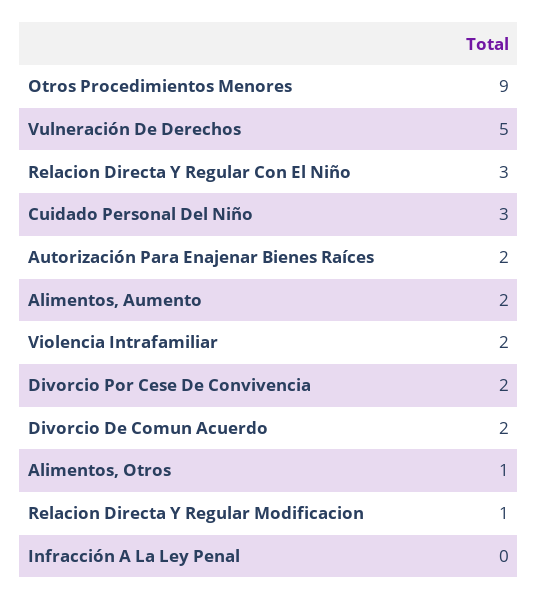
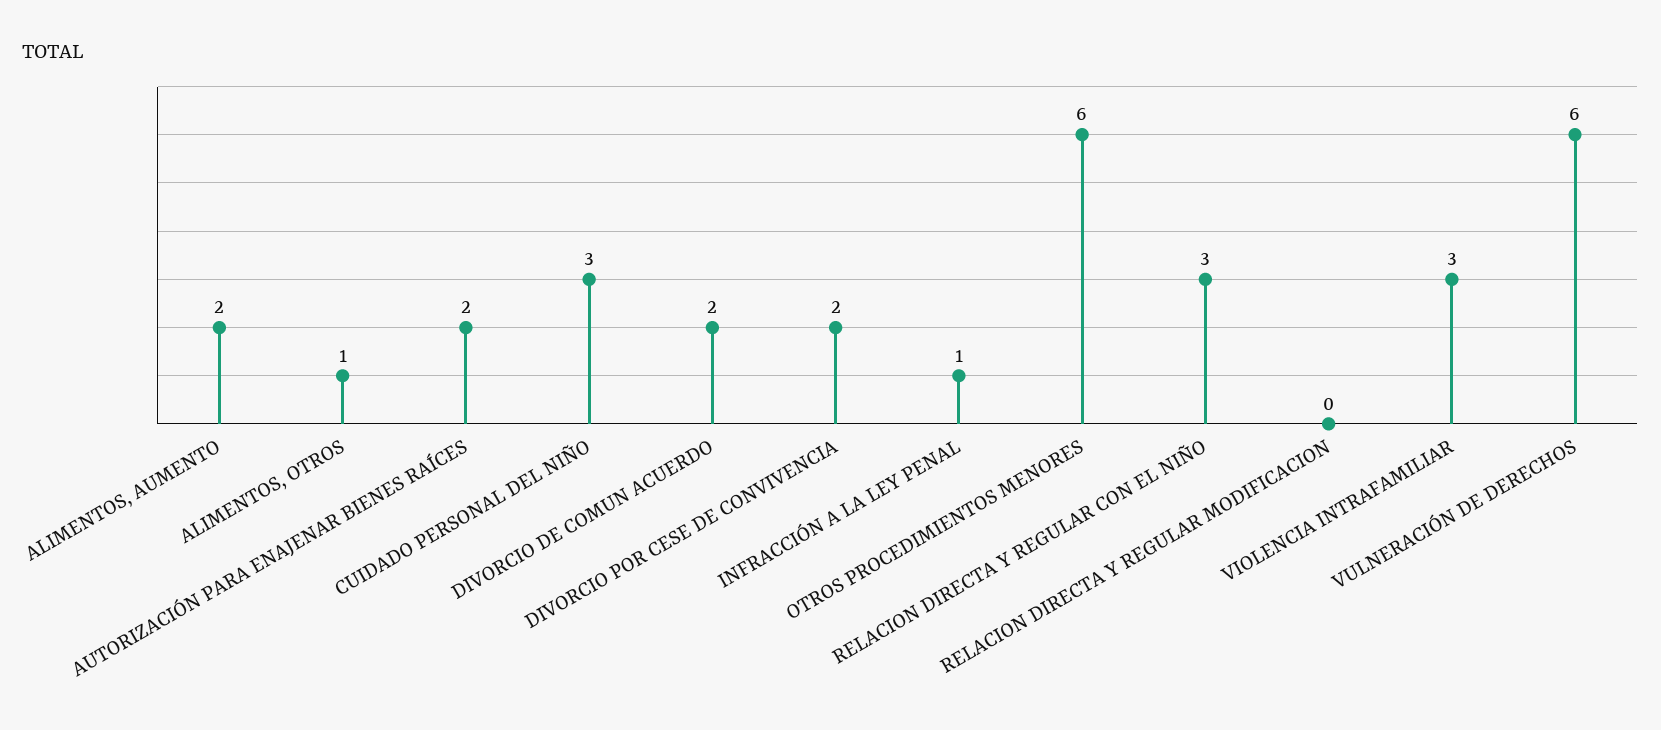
  {
-   "Otros Procedimientos Menores": 9,
+   "Otros Procedimientos Menores": 6,
-   "Vulneración De Derechos": 5,
+   "Vulneración De Derechos": 6,
    "Relacion Directa Y Regular Con El Niño": 3,
    "Cuidado Personal Del Niño": 3,
    "Autorización Para Enajenar Bienes Raíces": 2,
    "Alimentos, Aumento": 2,
-   "Violencia Intrafamiliar": 2,
+   "Violencia Intrafamiliar": 3,
    "Divorcio Por Cese De Convivencia": 2,
    "Divorcio De Comun Acuerdo": 2,
    "Alimentos, Otros": 1,
-   "Relacion Directa Y Regular Modificacion": 1,
+   "Relacion Directa Y Regular Modificacion": 0,
-   "Infracción A La Ley Penal": 0
+   "Infracción A La Ley Penal": 1
  }

